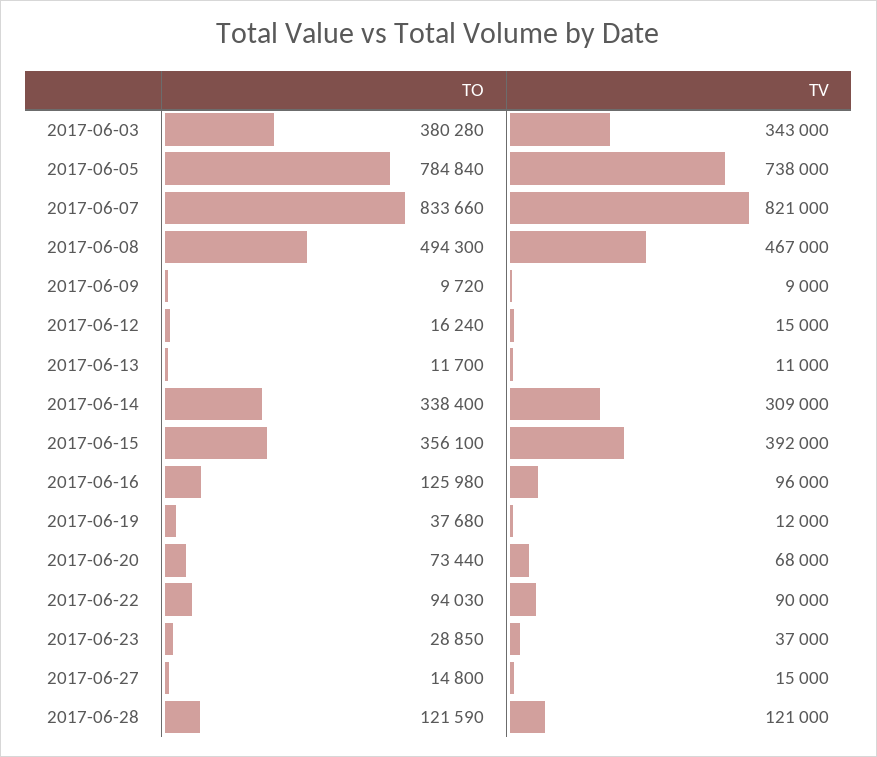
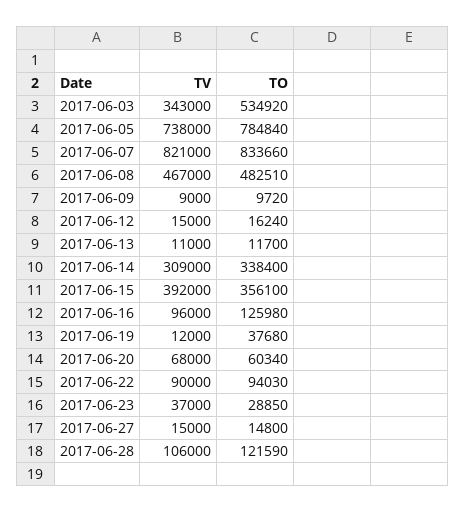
  {
    "TO": {
-     "2017-06-03": 380280,
+     "2017-06-03": 534920,
      "2017-06-05": 784840,
      "2017-06-07": 833660,
-     "2017-06-08": 494300,
+     "2017-06-08": 482510,
      "2017-06-09": 9720,
      "2017-06-12": 16240,
      "2017-06-13": 11700,
      "2017-06-14": 338400,
      "2017-06-15": 356100,
      "2017-06-16": 125980,
      "2017-06-19": 37680,
-     "2017-06-20": 73440,
+     "2017-06-20": 60340,
      "2017-06-22": 94030,
      "2017-06-23": 28850,
      "2017-06-27": 14800,
      "2017-06-28": 121590
    },
    "TV": {
      "2017-06-03": 343000,
      "2017-06-05": 738000,
      "2017-06-07": 821000,
      "2017-06-08": 467000,
      "2017-06-09": 9000,
      "2017-06-12": 15000,
      "2017-06-13": 11000,
      "2017-06-14": 309000,
      "2017-06-15": 392000,
      "2017-06-16": 96000,
      "2017-06-19": 12000,
      "2017-06-20": 68000,
      "2017-06-22": 90000,
      "2017-06-23": 37000,
      "2017-06-27": 15000,
-     "2017-06-28": 121000
+     "2017-06-28": 106000
    }
  }

